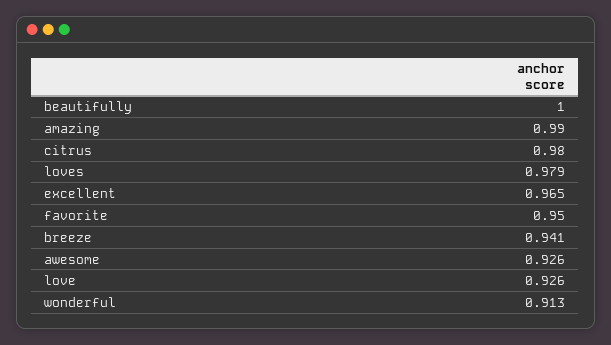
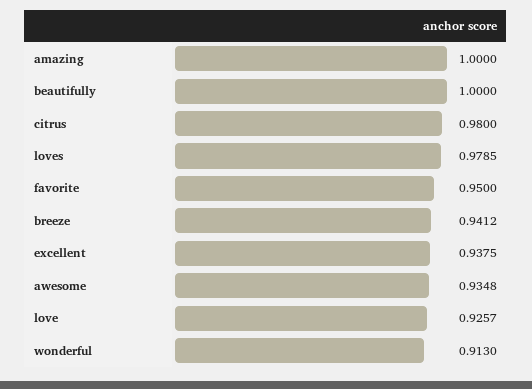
  {
    "beautifully": 1,
-   "amazing": 0.99,
+   "amazing": 1,
    "citrus": 0.98,
    "loves": 0.9785,
-   "excellent": 0.965,
+   "excellent": 0.9375,
    "favorite": 0.95,
    "breeze": 0.9412,
-   "awesome": 0.926,
+   "awesome": 0.9348,
    "love": 0.9257,
    "wonderful": 0.913
  }

